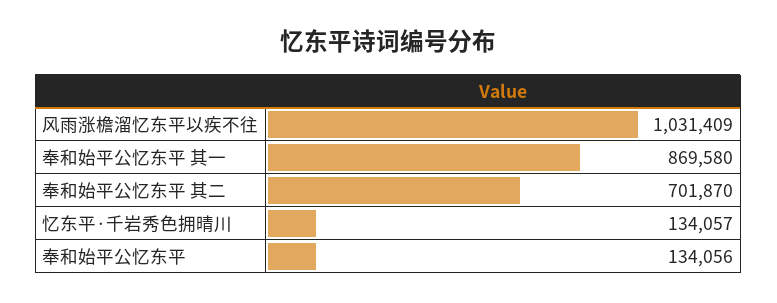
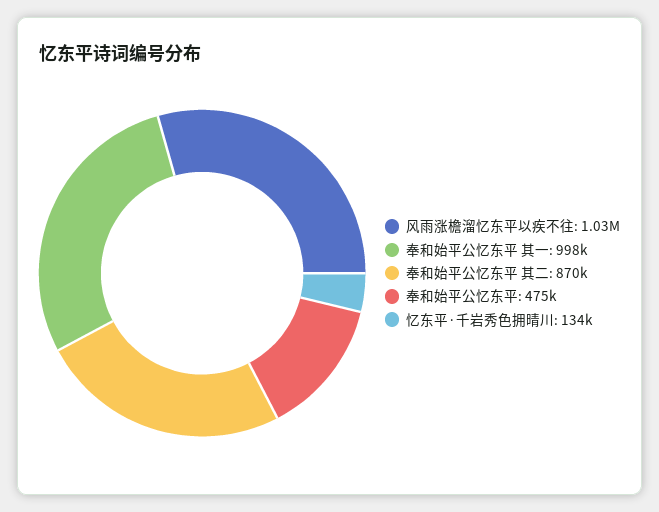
  {
    "风雨涨檐溜忆东平以疾不往": 1031409,
-   "奉和始平公忆东平 其一": 869580,
+   "奉和始平公忆东平 其一": 998000,
-   "奉和始平公忆东平 其二": 701870,
+   "奉和始平公忆东平 其二": 870000,
    "忆东平·千岩秀色拥晴川": 134057,
-   "奉和始平公忆东平": 134056
+   "奉和始平公忆东平": 475000
  }

